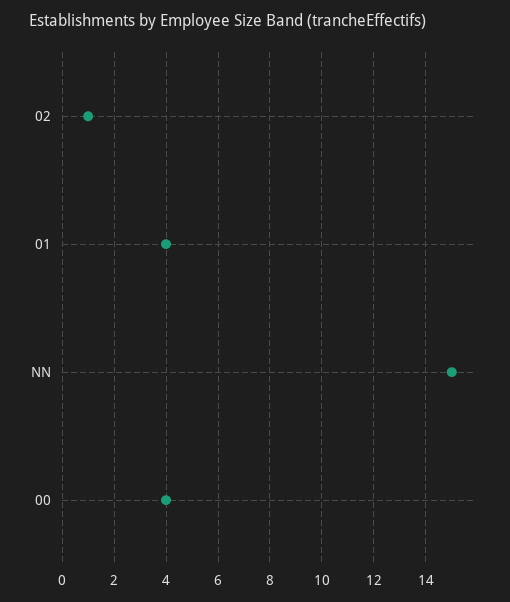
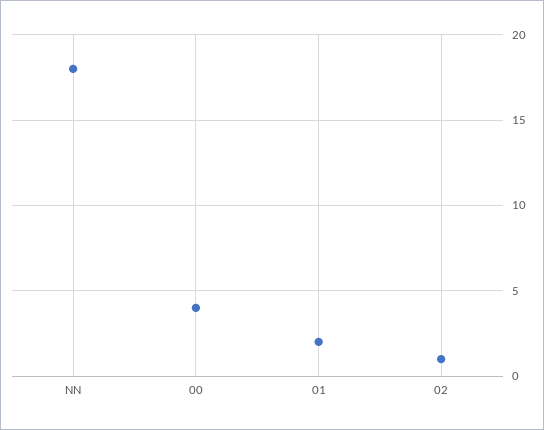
  {
    "02": 1,
-   "01": 4,
+   "01": 2,
-   "NN": 15,
+   "NN": 18,
    "00": 4
  }

